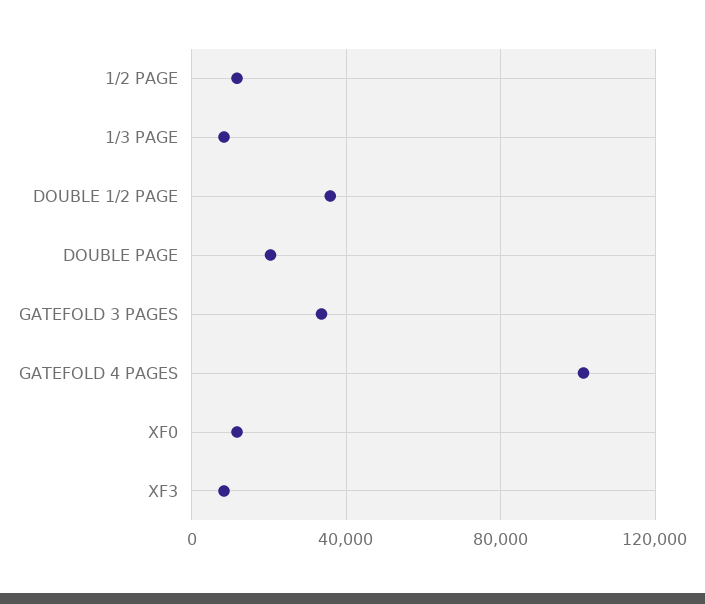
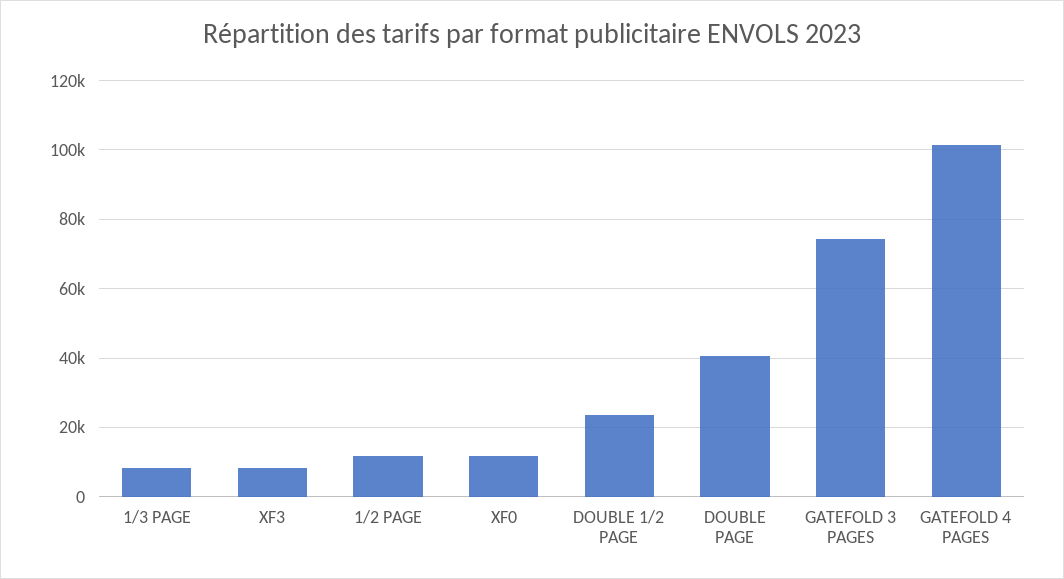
  {
    "1/2 PAGE": 12000,
    "1/3 PAGE": 8000,
-   "DOUBLE 1/2 PAGE": 35000,
+   "DOUBLE 1/2 PAGE": 24000,
-   "DOUBLE PAGE": 20000,
+   "DOUBLE PAGE": 40000,
-   "GATEFOLD 3 PAGES": 35000,
+   "GATEFOLD 3 PAGES": 74000,
    "GATEFOLD 4 PAGES": 102000,
    "XF0": 12000,
    "XF3": 8000
  }

